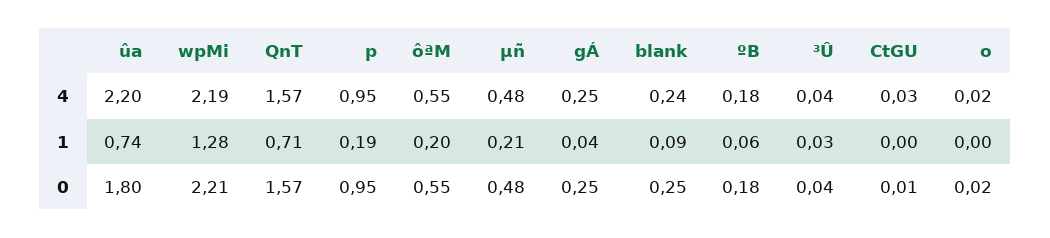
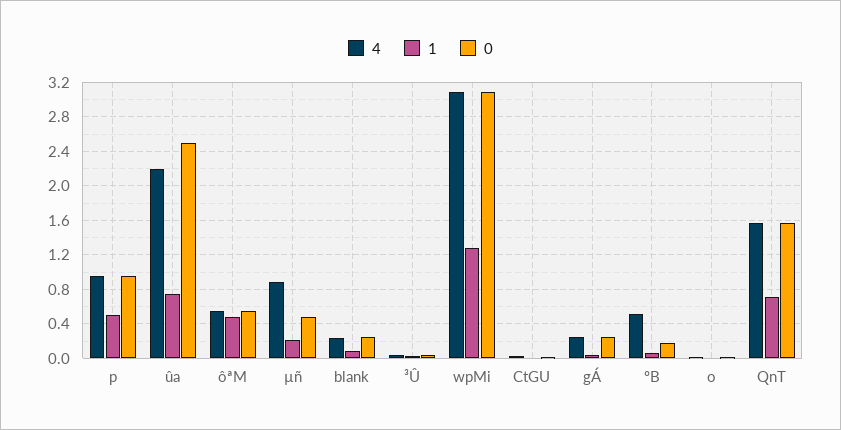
  {
    "4": {
      "ûa": 2.2,
-     "wpMi": 2.19,
+     "wpMi": 3.1,
      "QnT": 1.57,
      "p": 0.95,
      "ôªM": 0.55,
-     "µñ": 0.48,
+     "µñ": 0.9,
      "gÁ": 0.25,
      "blank": 0.24,
-     "ºB": 0.18,
+     "ºB": 0.5,
      "³Û": 0.04,
      "CtGU": 0.03,
      "o": 0.02
    },
    "1": {
      "ûa": 0.74,
      "wpMi": 1.28,
      "QnT": 0.71,
-     "p": 0.19,
+     "p": 0.5,
-     "ôªM": 0.2,
+     "ôªM": 0.5,
      "µñ": 0.21,
      "gÁ": 0.04,
      "blank": 0.09,
      "ºB": 0.06,
      "³Û": 0.03,
      "CtGU": 0,
      "o": 0
    },
    "0": {
-     "ûa": 1.8,
+     "ûa": 2.5,
-     "wpMi": 2.21,
+     "wpMi": 3.1,
      "QnT": 1.57,
      "p": 0.95,
      "ôªM": 0.55,
      "µñ": 0.48,
      "gÁ": 0.25,
      "blank": 0.25,
      "ºB": 0.18,
      "³Û": 0.04,
      "CtGU": 0.01,
      "o": 0.02
    }
  }

